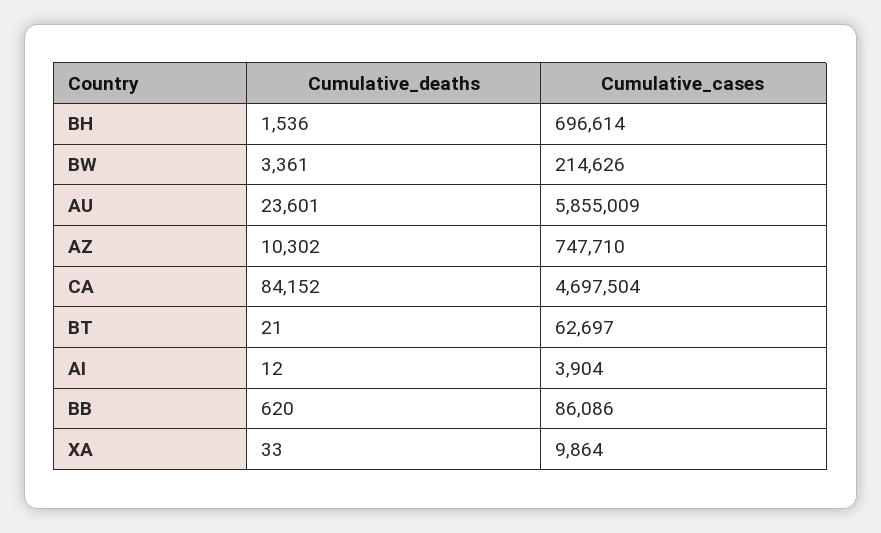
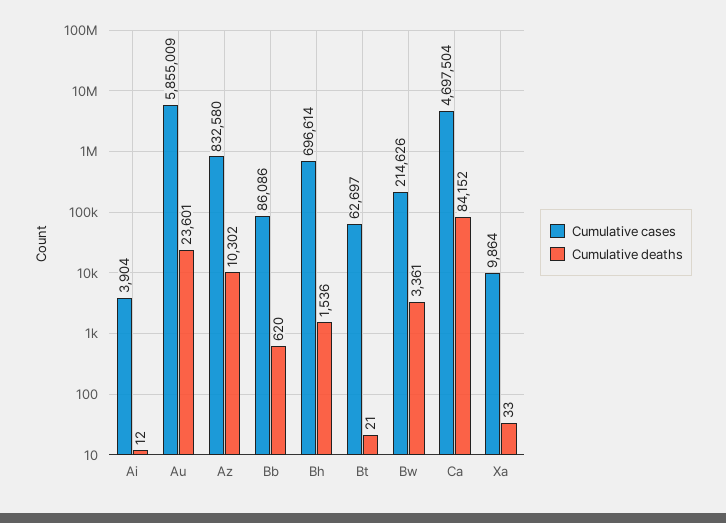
  {
    "Cumulative_deaths": {
      "BH": 1536,
      "BW": 3361,
      "AU": 23601,
      "AZ": 10302,
      "CA": 84152,
      "BT": 21,
      "AI": 12,
      "BB": 620,
      "XA": 33
    },
    "Cumulative_cases": {
      "BH": 696614,
      "BW": 214626,
      "AU": 5855009,
-     "AZ": 747710,
+     "AZ": 832580,
      "CA": 4697504,
      "BT": 62697,
      "AI": 3904,
      "BB": 86086,
      "XA": 9864
    }
  }

